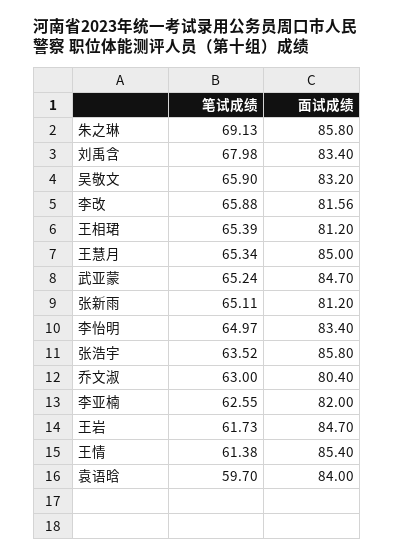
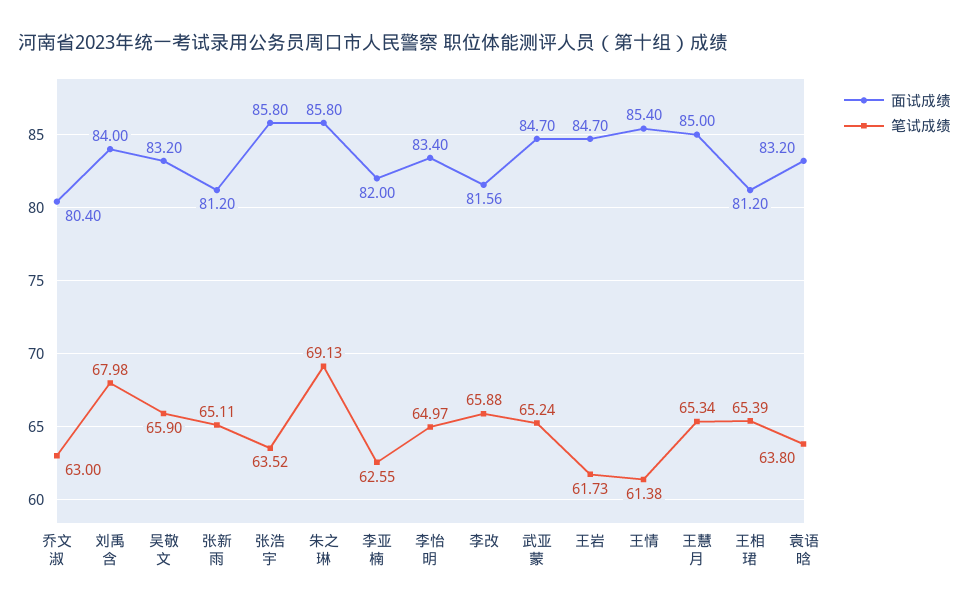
  {
    "笔试成绩": {
      "朱之琳": 69.13,
      "刘禹含": 67.98,
      "吴敬文": 65.9,
      "李改": 65.88,
      "王相珺": 65.39,
      "王慧月": 65.34,
      "武亚蒙": 65.24,
      "张新雨": 65.11,
      "李怡明": 64.97,
      "张浩宇": 63.52,
      "乔文淑": 63,
      "李亚楠": 62.55,
      "王岩": 61.73,
      "王情": 61.38,
-     "袁语晗": 59.7
+     "袁语晗": 63.8
    },
    "面试成绩": {
      "朱之琳": 85.8,
-     "刘禹含": 83.4,
+     "刘禹含": 84,
      "吴敬文": 83.2,
      "李改": 81.56,
      "王相珺": 81.2,
      "王慧月": 85,
      "武亚蒙": 84.7,
      "张新雨": 81.2,
      "李怡明": 83.4,
      "张浩宇": 85.8,
      "乔文淑": 80.4,
      "李亚楠": 82,
      "王岩": 84.7,
      "王情": 85.4,
-     "袁语晗": 84
+     "袁语晗": 83.2
    }
  }

